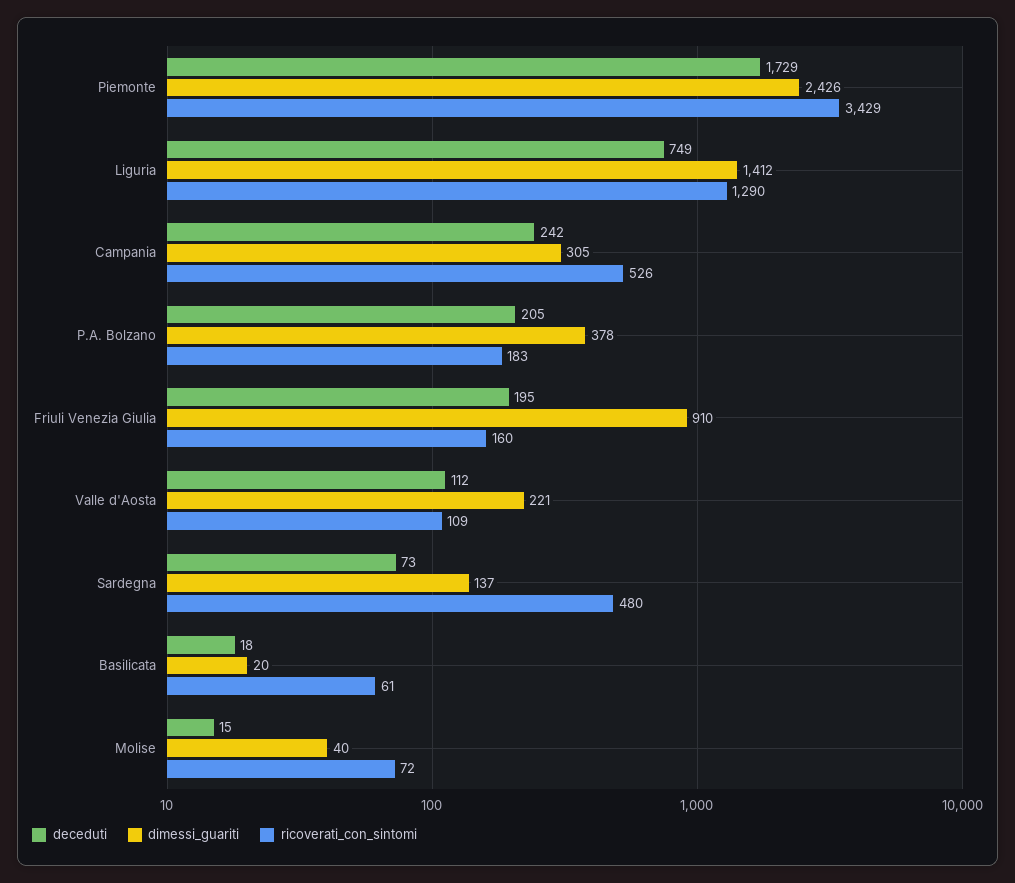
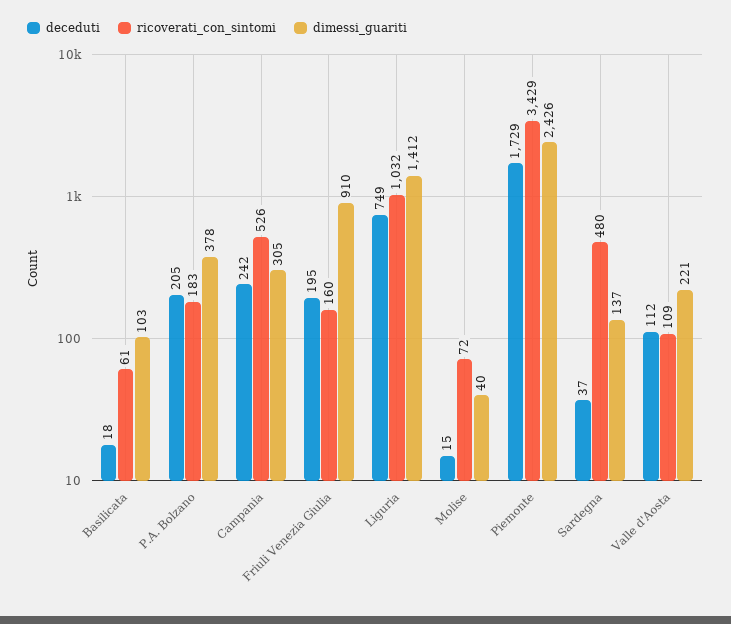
  {
    "deceduti": {
      "Piemonte": 1729,
      "Liguria": 749,
      "Campania": 242,
      "P.A. Bolzano": 205,
      "Friuli Venezia Giulia": 195,
      "Valle d'Aosta": 112,
-     "Sardegna": 73,
+     "Sardegna": 37,
      "Basilicata": 18,
      "Molise": 15
    },
    "dimessi_guariti": {
      "Piemonte": 2426,
      "Liguria": 1412,
      "Campania": 305,
      "P.A. Bolzano": 378,
      "Friuli Venezia Giulia": 910,
      "Valle d'Aosta": 221,
      "Sardegna": 137,
-     "Basilicata": 20,
+     "Basilicata": 103,
      "Molise": 40
    },
    "ricoverati_con_sintomi": {
      "Piemonte": 3429,
-     "Liguria": 1290,
+     "Liguria": 1032,
      "Campania": 526,
      "P.A. Bolzano": 183,
      "Friuli Venezia Giulia": 160,
      "Valle d'Aosta": 109,
      "Sardegna": 480,
      "Basilicata": 61,
      "Molise": 72
    }
  }

